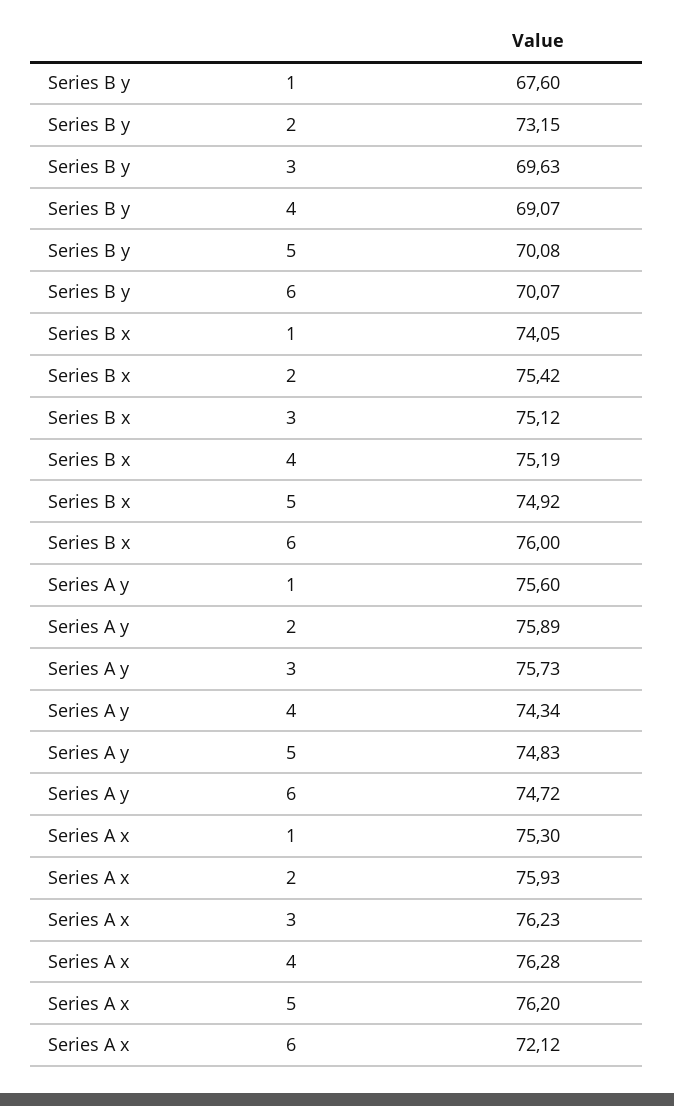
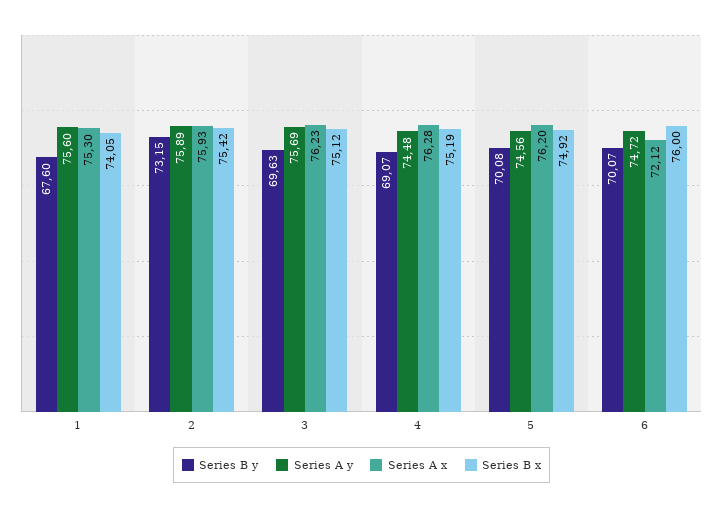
  {
    "Series B y": {
      "1": 67.6,
      "2": 73.15,
      "3": 69.63,
      "4": 69.07,
      "5": 70.08,
      "6": 70.07
    },
    "Series B x": {
      "1": 74.05,
      "2": 75.42,
      "3": 75.12,
      "4": 75.19,
      "5": 74.92,
      "6": 76
    },
    "Series A y": {
      "1": 75.6,
      "2": 75.89,
-     "3": 75.73,
+     "3": 75.69,
-     "4": 74.34,
+     "4": 74.48,
-     "5": 74.83,
+     "5": 74.56,
      "6": 74.72
    },
    "Series A x": {
      "1": 75.3,
      "2": 75.93,
      "3": 76.23,
      "4": 76.28,
      "5": 76.2,
      "6": 72.12
    }
  }

